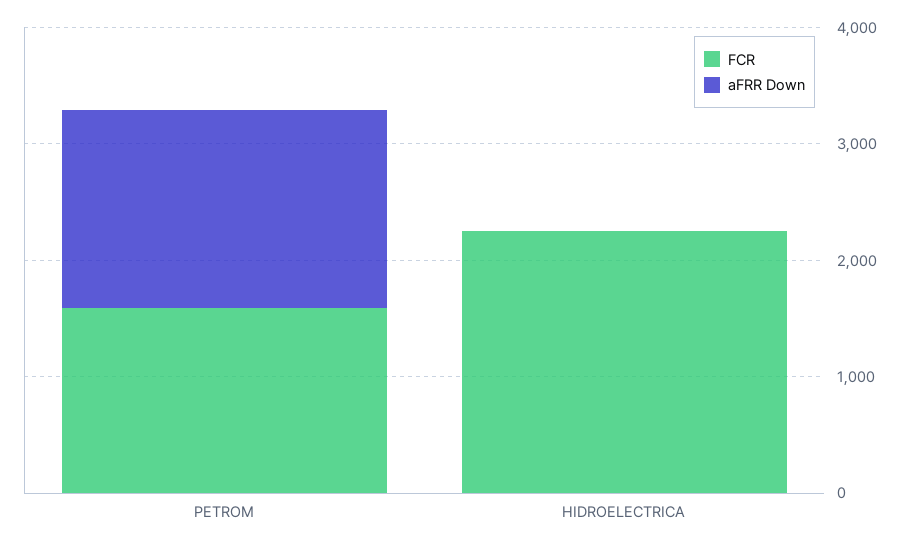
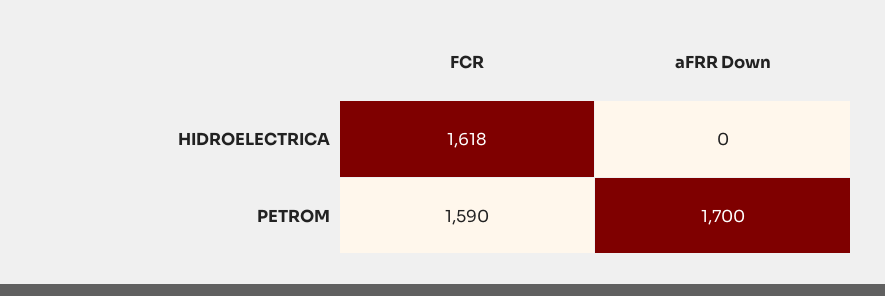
  {
    "FCR": {
      "PETROM": 1590,
-     "HIDROELECTRICA": 2200
+     "HIDROELECTRICA": 1618
    },
    "aFRR Down": {
      "PETROM": 1700,
      "HIDROELECTRICA": 0
    }
  }

